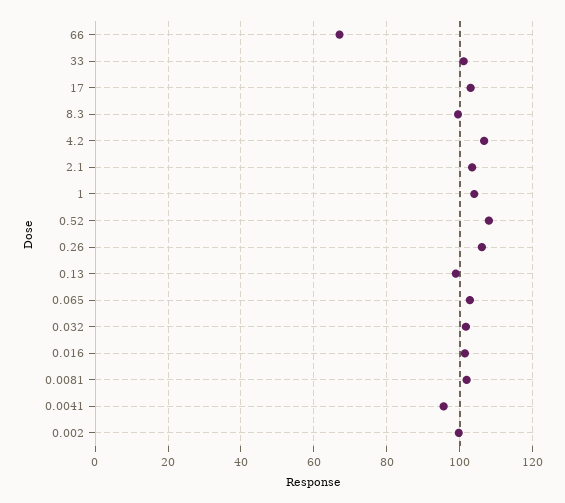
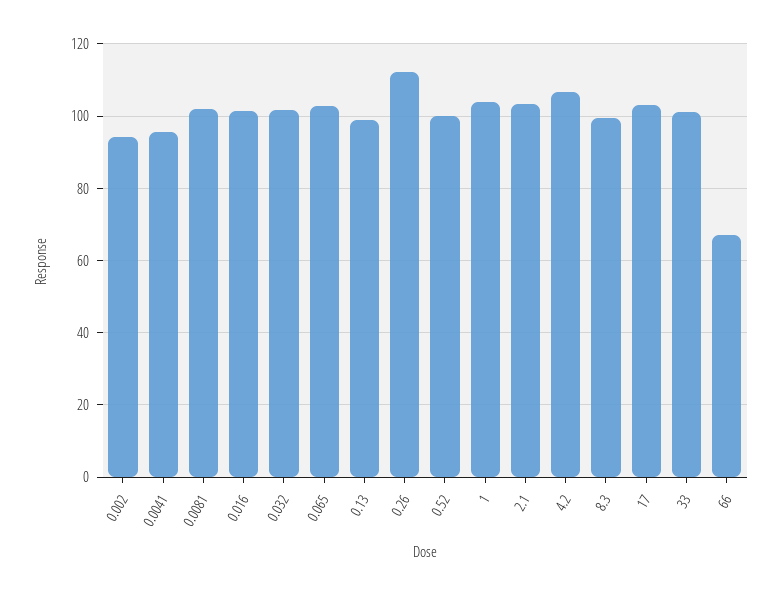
  {
    "66": 68,
    "33": 102,
    "17": 104,
    "8.3": 100,
    "4.2": 106,
    "2.1": 104,
    "1": 104,
-   "0.52": 108,
+   "0.52": 100,
-   "0.26": 106,
+   "0.26": 112,
    "0.13": 98,
    "0.065": 102,
    "0.032": 102,
    "0.016": 102,
    "0.0081": 102,
    "0.0041": 96,
-   "0.002": 100
+   "0.002": 94
  }

